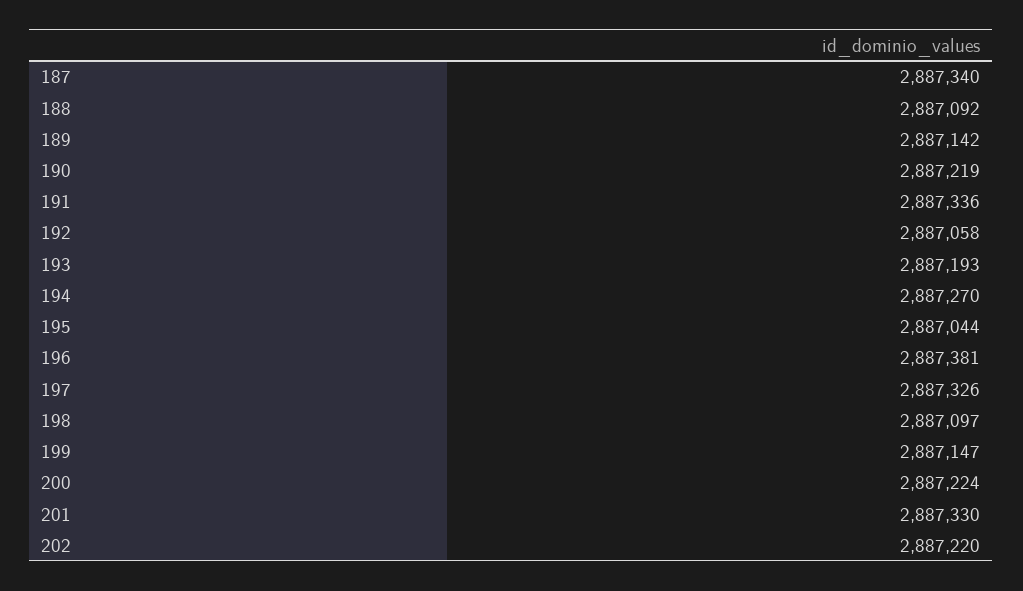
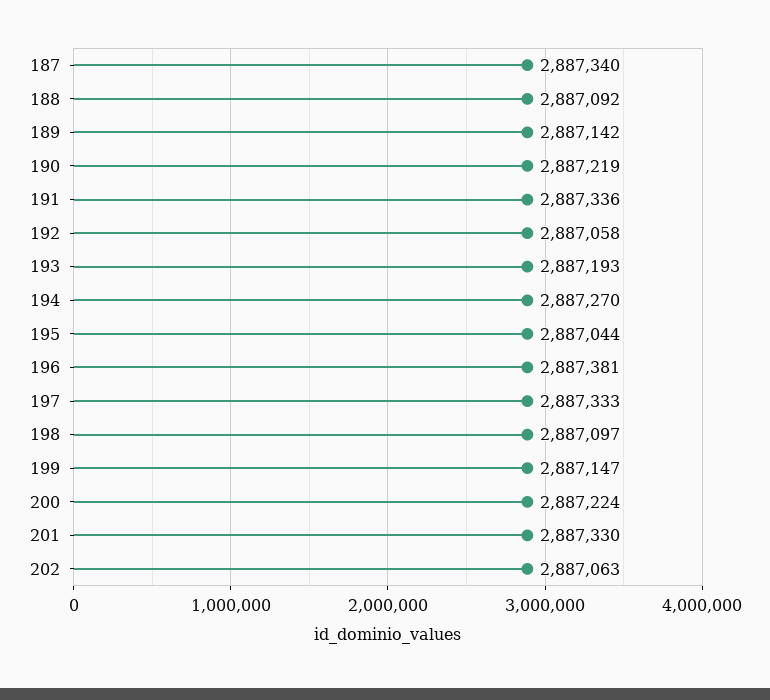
  {
    "187": 2887340,
    "188": 2887092,
    "189": 2887142,
    "190": 2887219,
    "191": 2887336,
    "192": 2887058,
    "193": 2887193,
    "194": 2887270,
    "195": 2887044,
    "196": 2887381,
-   "197": 2887326,
+   "197": 2887333,
    "198": 2887097,
    "199": 2887147,
    "200": 2887224,
    "201": 2887330,
-   "202": 2887220
+   "202": 2887063
  }

